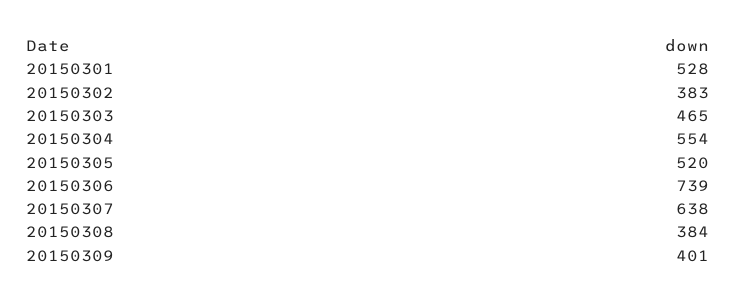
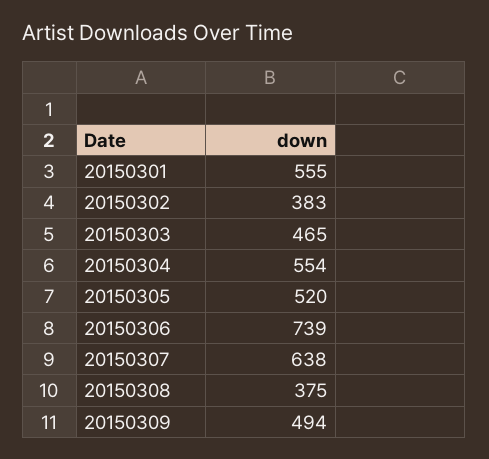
  {
-   "20150301": 528,
+   "20150301": 555,
    "20150302": 383,
    "20150303": 465,
    "20150304": 554,
    "20150305": 520,
    "20150306": 739,
    "20150307": 638,
-   "20150308": 384,
+   "20150308": 375,
-   "20150309": 401
+   "20150309": 494
  }

